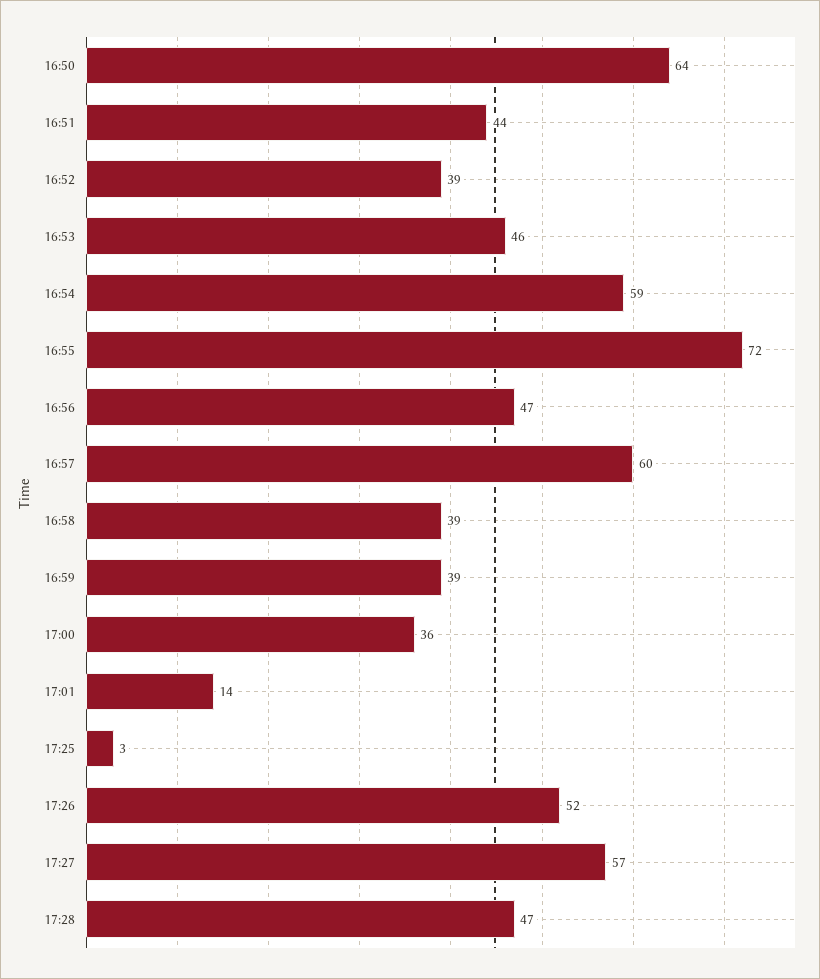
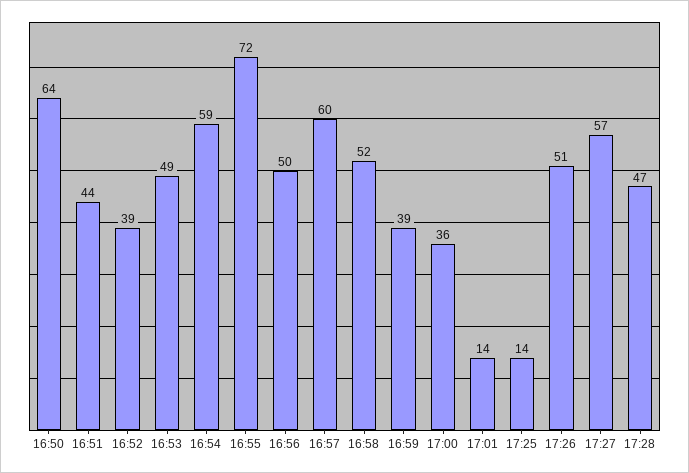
  {
    "16:50": 64,
    "16:51": 44,
    "16:52": 39,
-   "16:53": 46,
+   "16:53": 49,
    "16:54": 59,
    "16:55": 72,
-   "16:56": 47,
+   "16:56": 50,
    "16:57": 60,
-   "16:58": 39,
+   "16:58": 52,
    "16:59": 39,
    "17:00": 36,
    "17:01": 14,
-   "17:25": 3,
+   "17:25": 14,
-   "17:26": 52,
+   "17:26": 51,
    "17:27": 57,
    "17:28": 47
  }

